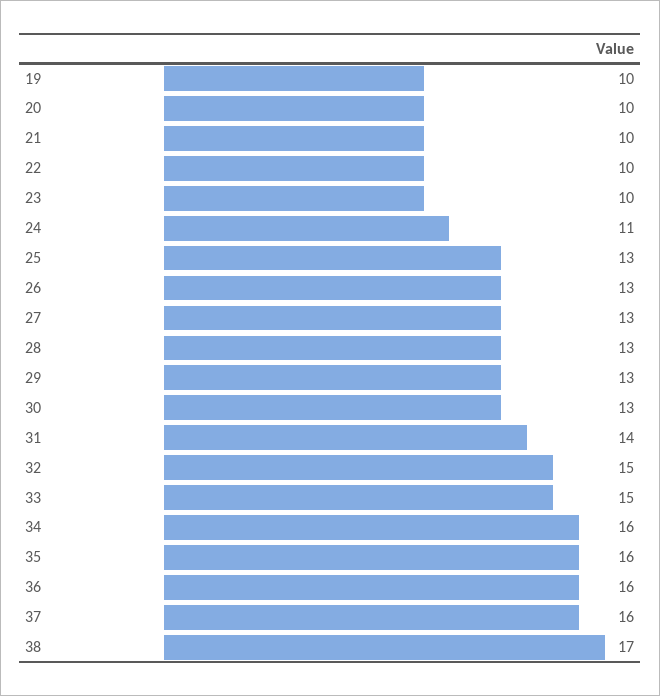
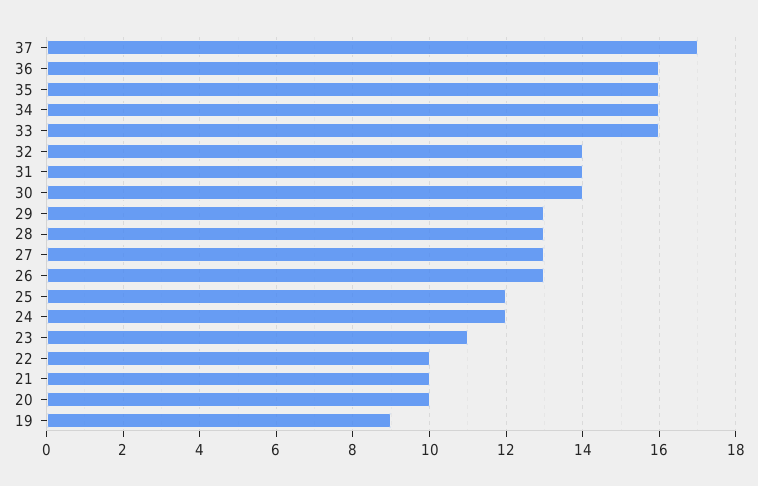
  {
-   "19": 10,
+   "19": 9,
    "20": 10,
    "21": 10,
    "22": 10,
-   "23": 10,
+   "23": 11,
-   "24": 11,
+   "24": 12,
-   "25": 13,
+   "25": 12,
    "26": 13,
    "27": 13,
    "28": 13,
    "29": 13,
-   "30": 13,
+   "30": 14,
    "31": 14,
-   "32": 15,
+   "32": 14,
-   "33": 15,
+   "33": 16,
    "34": 16,
    "35": 16,
    "36": 16,
-   "37": 16,
+   "37": 17
-   "38": 17
  }

